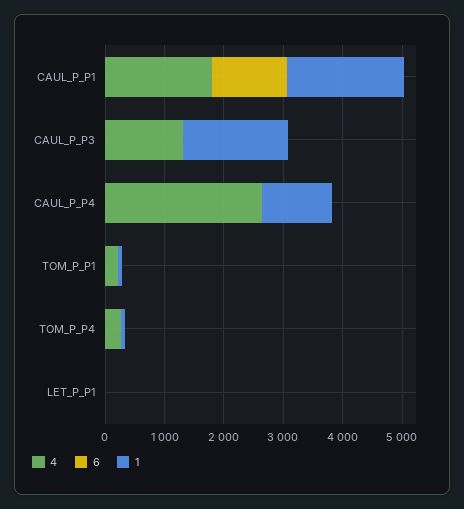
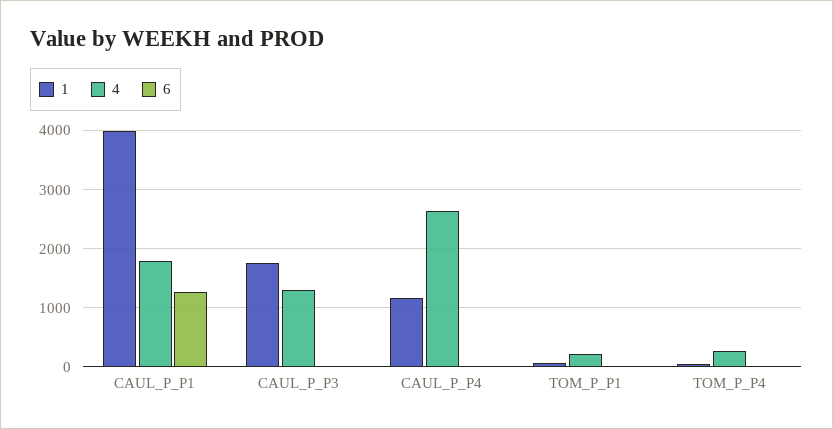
  {
    "4": {
      "CAUL_P_P1": 1800,
      "CAUL_P_P3": 1400,
      "CAUL_P_P4": 2600,
      "TOM_P_P1": 200,
-     "TOM_P_P4": 200,
+     "TOM_P_P4": 200
-     "LET_P_P1": 0
    },
    "6": {
      "CAUL_P_P1": 1200,
      "CAUL_P_P3": 0,
      "CAUL_P_P4": 0,
      "TOM_P_P1": 0,
-     "TOM_P_P4": 0,
+     "TOM_P_P4": 0
-     "LET_P_P1": 0
    },
    "1": {
-     "CAUL_P_P1": 2000,
+     "CAUL_P_P1": 4000,
      "CAUL_P_P3": 1800,
      "CAUL_P_P4": 1200,
      "TOM_P_P1": 0,
-     "TOM_P_P4": 0,
+     "TOM_P_P4": 0
-     "LET_P_P1": 0
    }
  }

